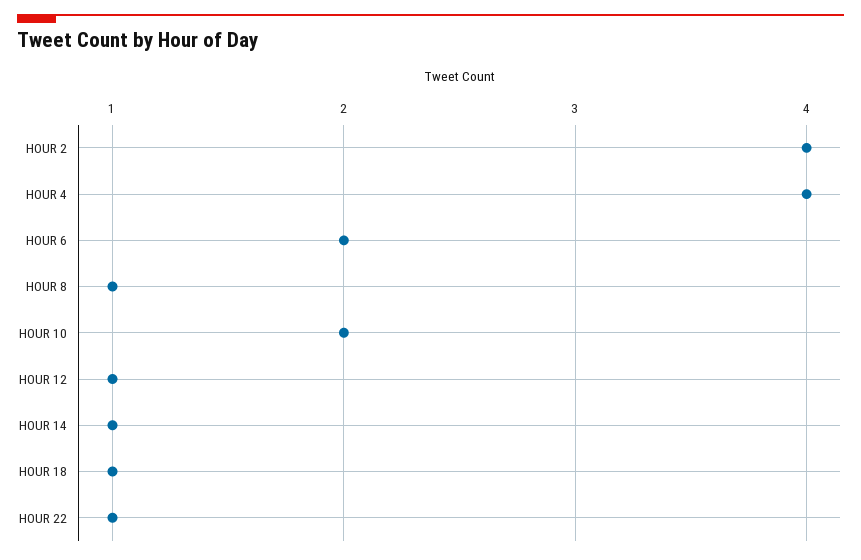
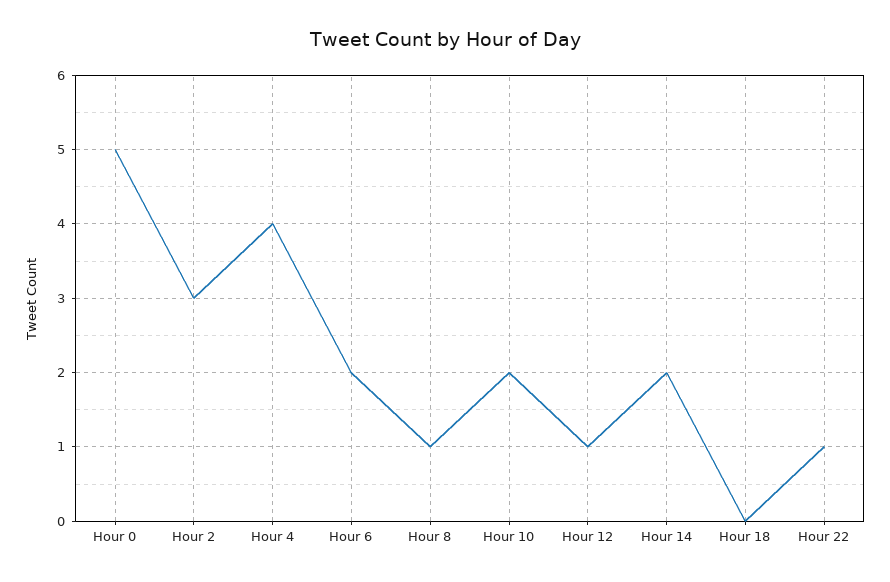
  {
-   "HOUR 2": 4,
+   "HOUR 2": 3,
    "HOUR 4": 4,
    "HOUR 6": 2,
    "HOUR 8": 1,
    "HOUR 10": 2,
    "HOUR 12": 1,
-   "HOUR 14": 1,
+   "HOUR 14": 2,
-   "HOUR 18": 1,
+   "HOUR 18": 0,
-   "HOUR 22": 1
+   "HOUR 22": 1,
+   "Hour 0": 5
  }

